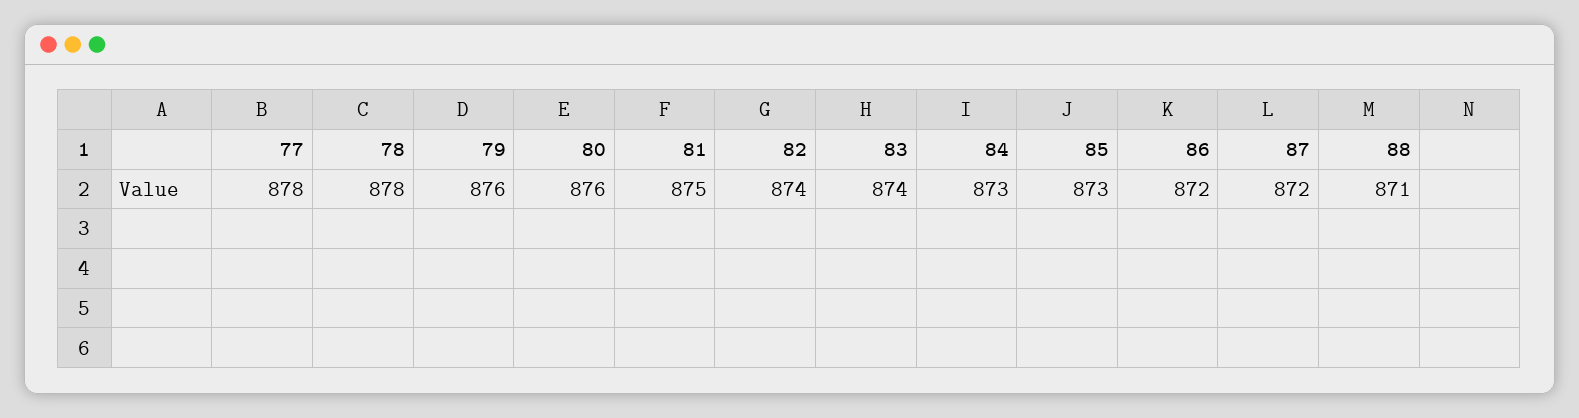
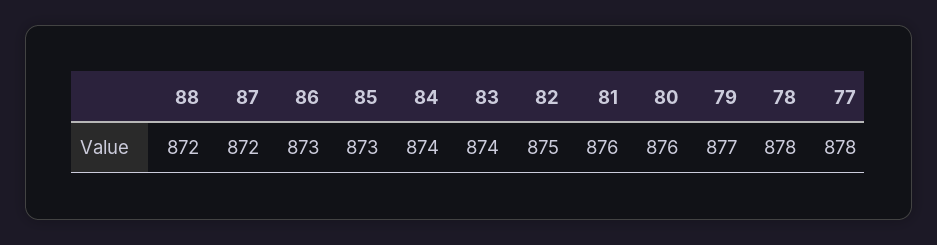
  {
    "77": 878,
    "78": 878,
-   "79": 876,
+   "79": 877,
    "80": 876,
-   "81": 875,
+   "81": 876,
-   "82": 874,
+   "82": 875,
    "83": 874,
-   "84": 873,
+   "84": 874,
    "85": 873,
-   "86": 872,
+   "86": 873,
    "87": 872,
-   "88": 871
+   "88": 872
  }

